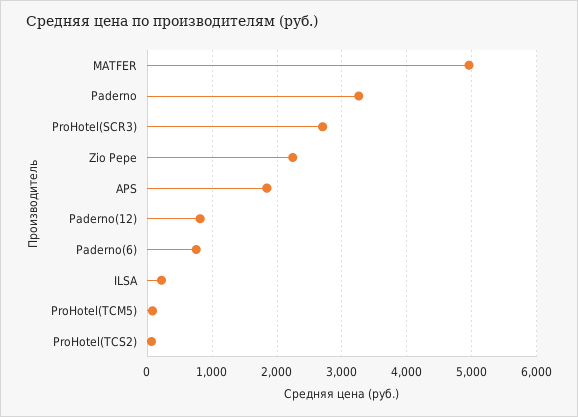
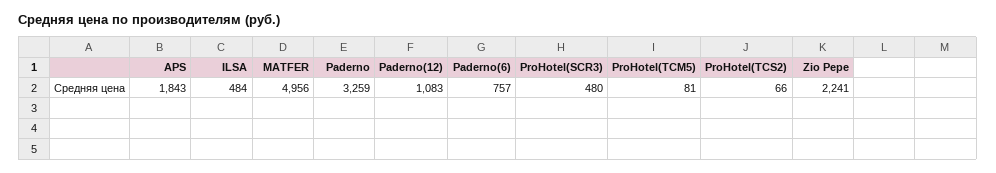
  {
    "MATFER": 4956,
    "Paderno": 3259,
-   "ProHotel(SCR3)": 2700,
+   "ProHotel(SCR3)": 480,
    "Zio Pepe": 2241,
    "APS": 1843,
-   "Paderno(12)": 800,
+   "Paderno(12)": 1083,
    "Paderno(6)": 757,
-   "ILSA": 200,
+   "ILSA": 484,
    "ProHotel(TCM5)": 81,
    "ProHotel(TCS2)": 66
  }

